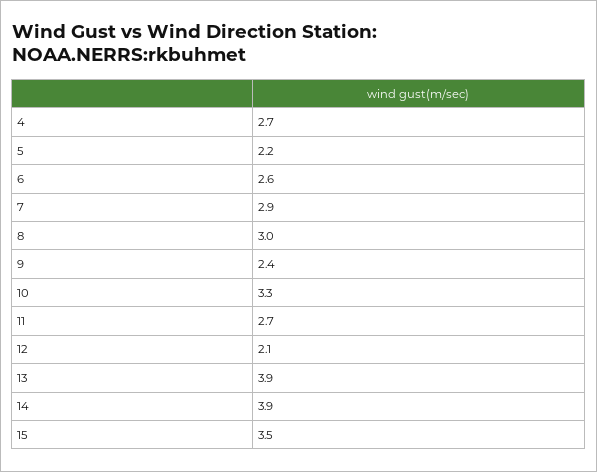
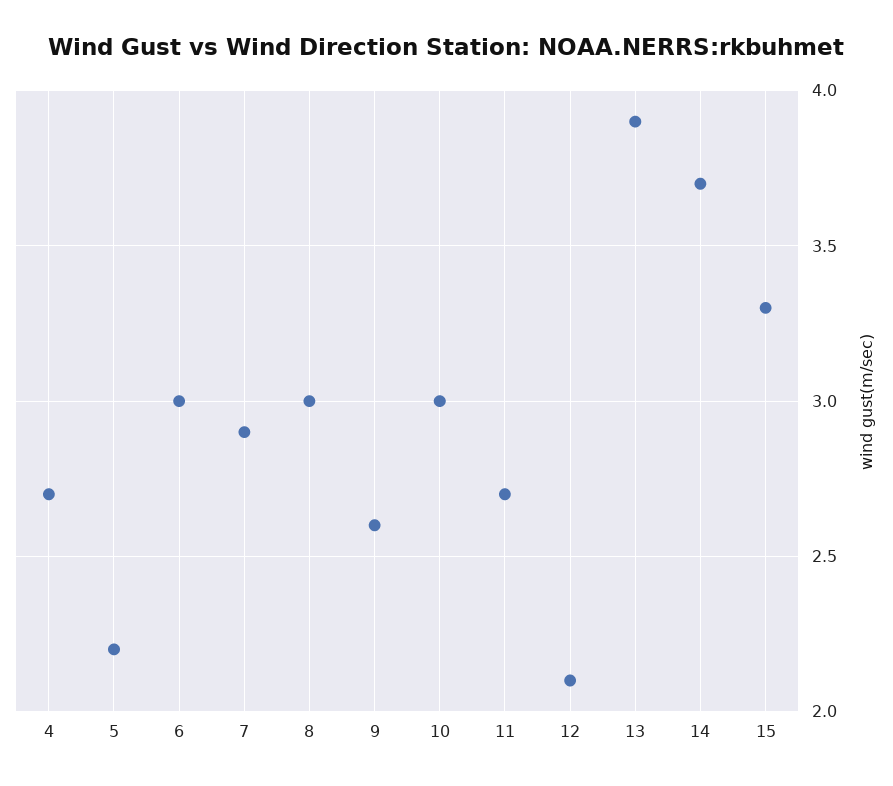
  {
    "4": 2.7,
    "5": 2.2,
-   "6": 2.6,
+   "6": 3,
    "7": 2.9,
    "8": 3,
-   "9": 2.4,
+   "9": 2.6,
-   "10": 3.3,
+   "10": 3,
    "11": 2.7,
    "12": 2.1,
    "13": 3.9,
-   "14": 3.9,
+   "14": 3.7,
-   "15": 3.5
+   "15": 3.3
  }

